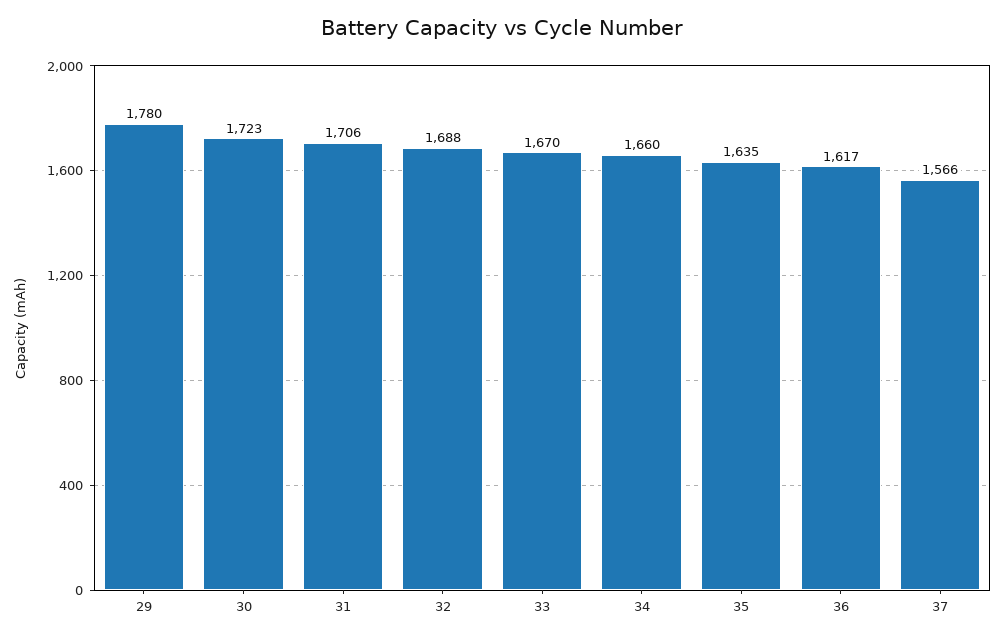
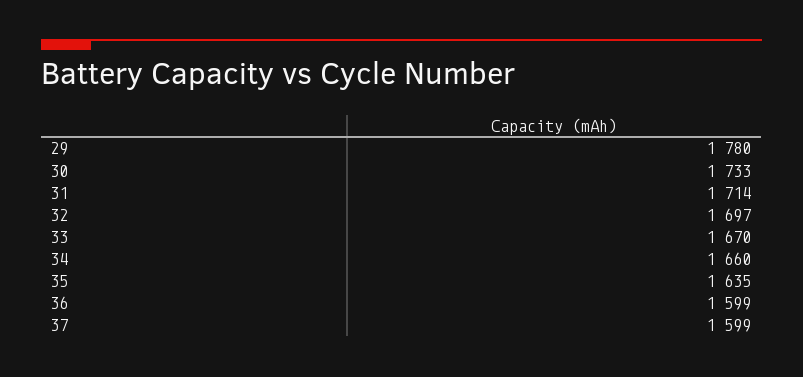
  {
    "29": 1780,
-   "30": 1723,
+   "30": 1733,
-   "31": 1706,
+   "31": 1714,
-   "32": 1688,
+   "32": 1697,
    "33": 1670,
    "34": 1660,
    "35": 1635,
-   "36": 1617,
+   "36": 1599,
-   "37": 1566
+   "37": 1599
  }

